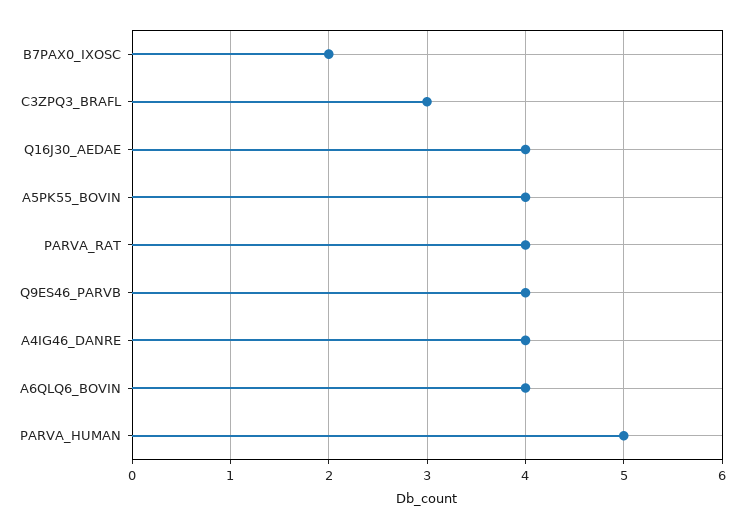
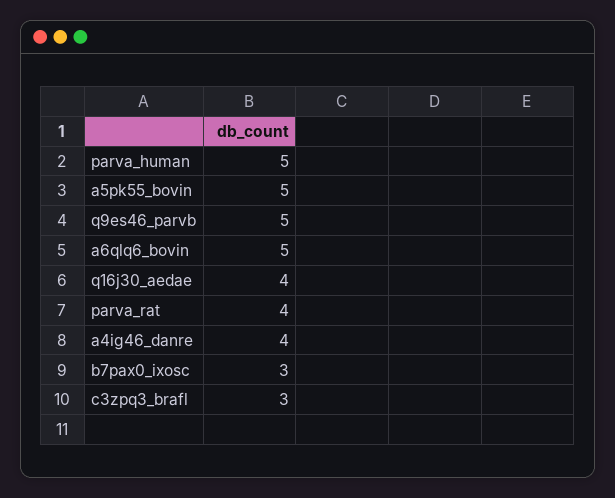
  {
-   "B7PAX0_IXOSC": 2,
+   "B7PAX0_IXOSC": 3,
    "C3ZPQ3_BRAFL": 3,
    "Q16J30_AEDAE": 4,
-   "A5PK55_BOVIN": 4,
+   "A5PK55_BOVIN": 5,
    "PARVA_RAT": 4,
-   "Q9ES46_PARVB": 4,
+   "Q9ES46_PARVB": 5,
    "A4IG46_DANRE": 4,
-   "A6QLQ6_BOVIN": 4,
+   "A6QLQ6_BOVIN": 5,
    "PARVA_HUMAN": 5
  }

